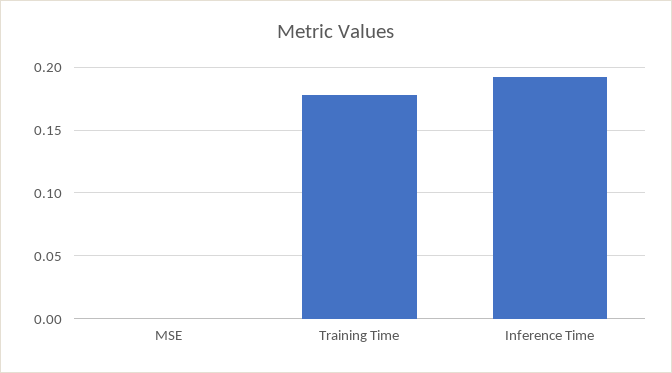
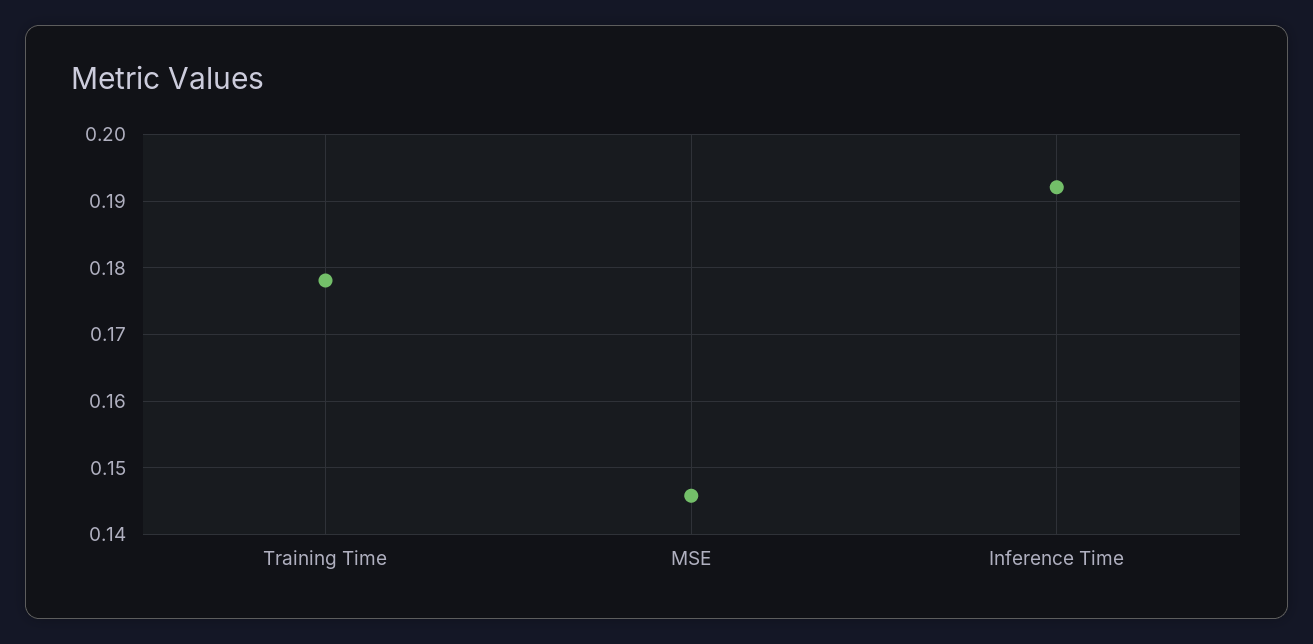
  {
-   "MSE": 0,
+   "MSE": 0.146,
    "Training Time": 0.178,
    "Inference Time": 0.192
  }

